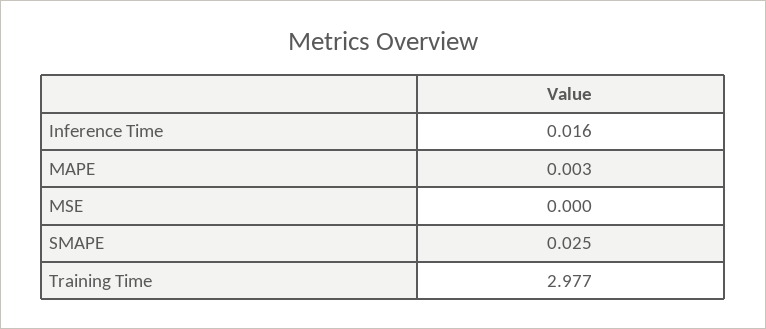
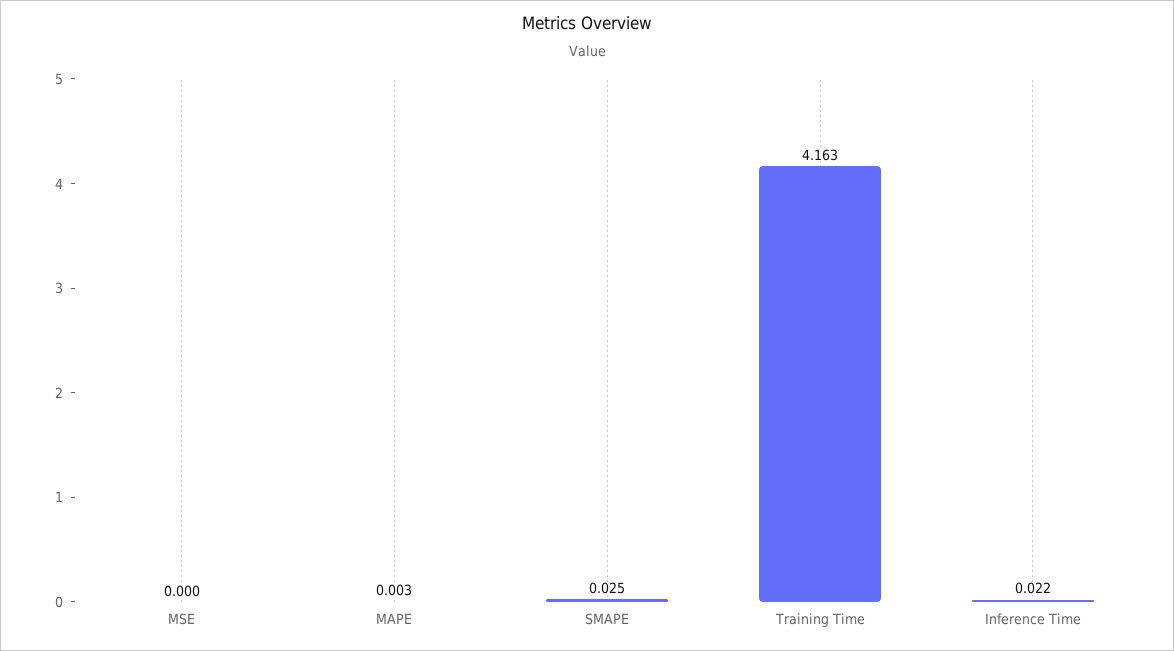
  {
-   "Inference Time": 0.016,
+   "Inference Time": 0.022,
    "MAPE": 0.003,
    "MSE": 0,
    "SMAPE": 0.025,
-   "Training Time": 2.977
+   "Training Time": 4.163
  }

